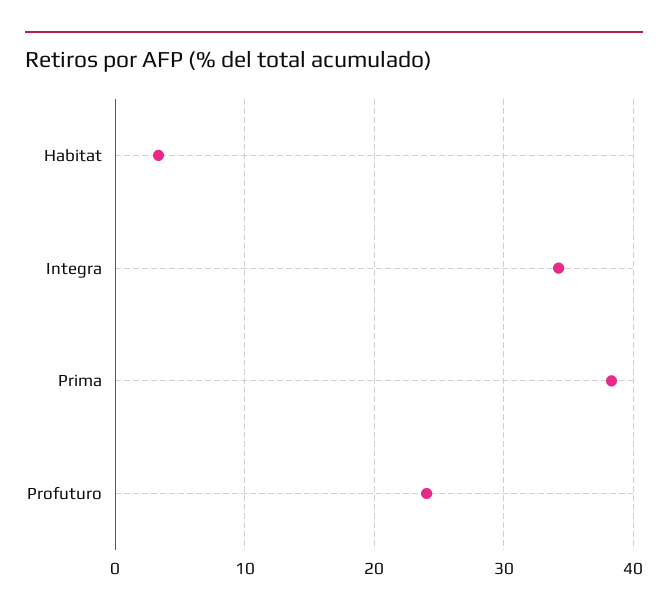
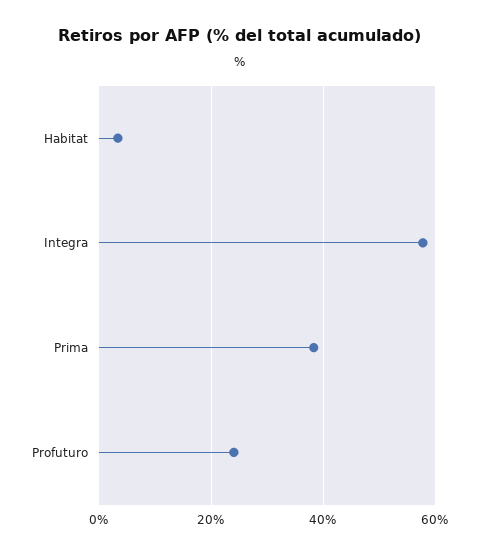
  {
    "Habitat": 3,
-   "Integra": 34,
+   "Integra": 58,
    "Prima": 38,
    "Profuturo": 24
  }

